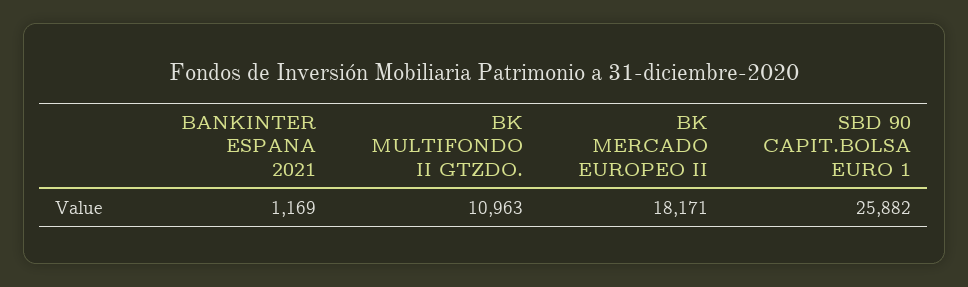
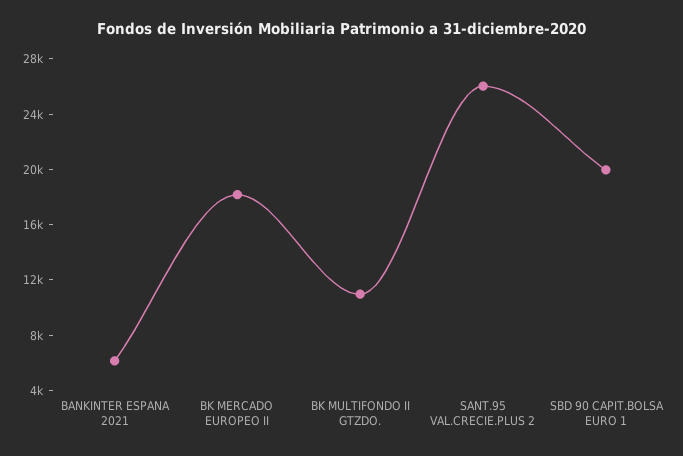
  {
-   "BANKINTER ESPANA 2021": 1169,
+   "BANKINTER ESPANA 2021": 6000,
    "BK MULTIFONDO II GTZDO.": 10963,
    "BK MERCADO EUROPEO II": 18171,
-   "SBD 90 CAPIT.BOLSA EURO 1": 25882
+   "SBD 90 CAPIT.BOLSA EURO 1": 20000,
+   "SANT.95 VAL.CRECIE.PLUS 2": 26000
  }

